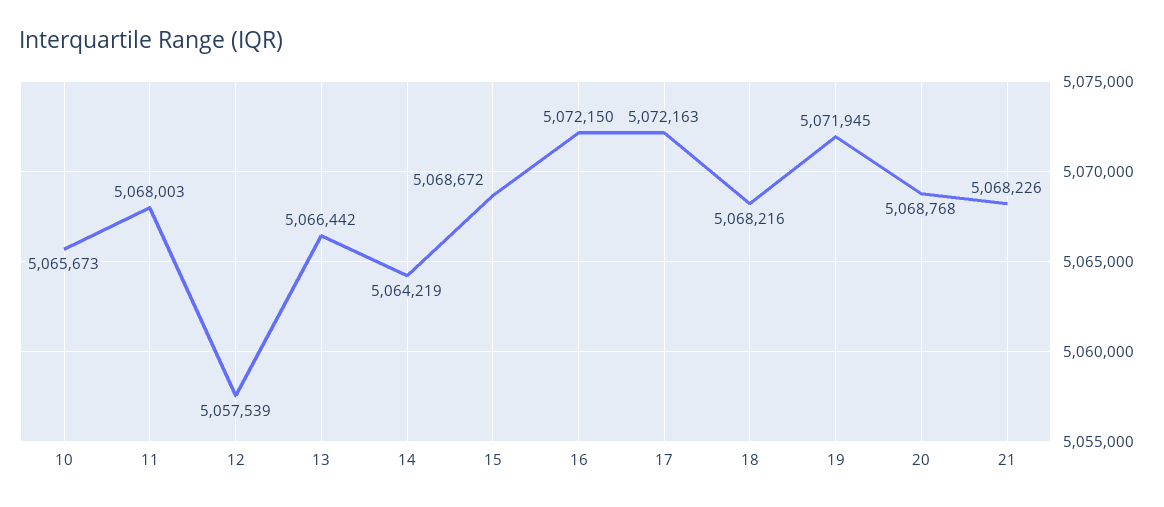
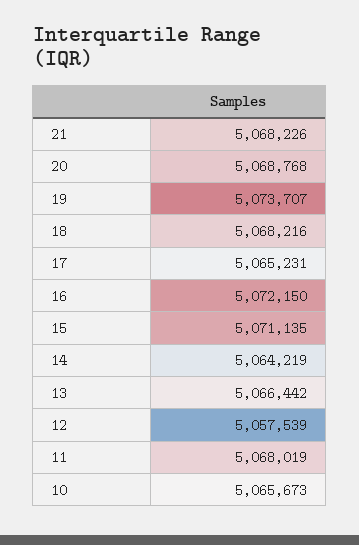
  {
    "10": 5065673,
-   "11": 5068003,
+   "11": 5068019,
    "12": 5057539,
    "13": 5066442,
    "14": 5064219,
-   "15": 5068672,
+   "15": 5071135,
    "16": 5072150,
-   "17": 5072163,
+   "17": 5065231,
    "18": 5068216,
-   "19": 5071945,
+   "19": 5073707,
    "20": 5068768,
    "21": 5068226
  }

